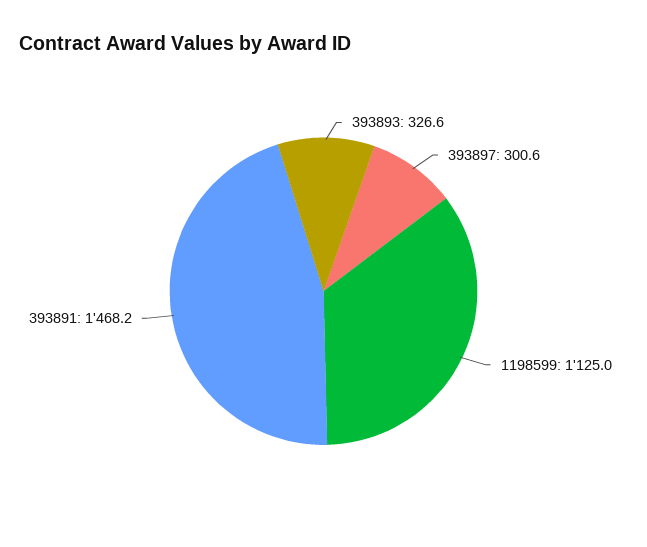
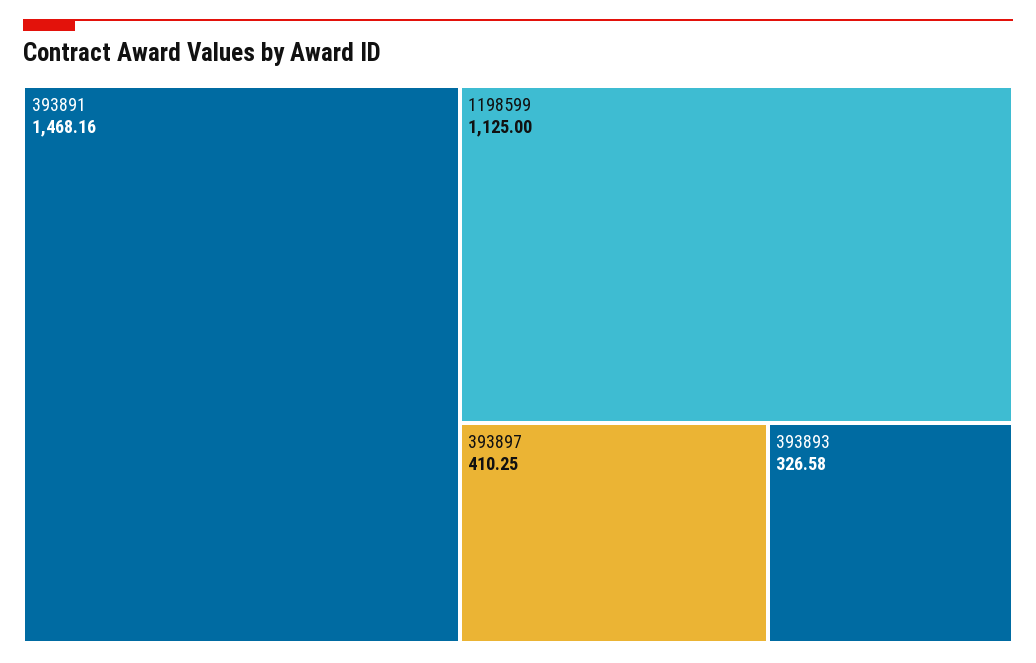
  {
    "393893": 326.58,
-   "393897": 300.6,
+   "393897": 410.25,
    "1198599": 1125,
    "393891": 1468.16
  }

